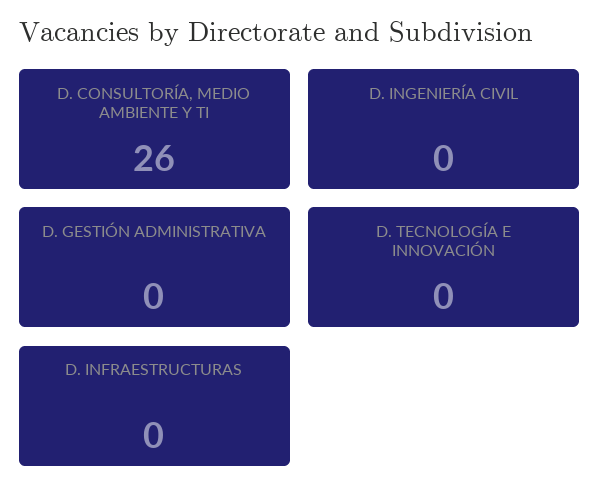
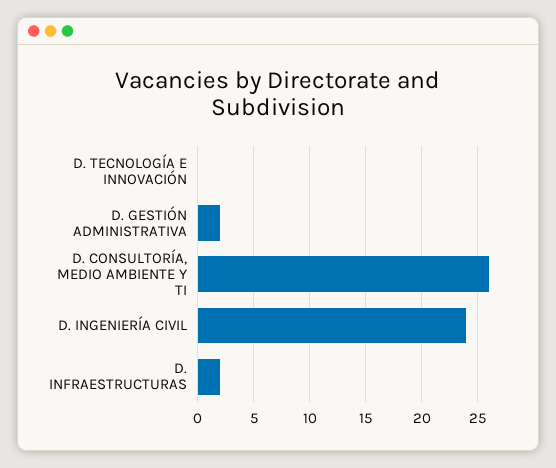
  {
    "D. CONSULTORÍA, MEDIO AMBIENTE Y TI": 26,
-   "D. INGENIERÍA CIVIL": 0,
+   "D. INGENIERÍA CIVIL": 24,
-   "D. GESTIÓN ADMINISTRATIVA": 0,
+   "D. GESTIÓN ADMINISTRATIVA": 2,
    "D. TECNOLOGÍA E INNOVACIÓN": 0,
-   "D. INFRAESTRUCTURAS": 0
+   "D. INFRAESTRUCTURAS": 2
  }

